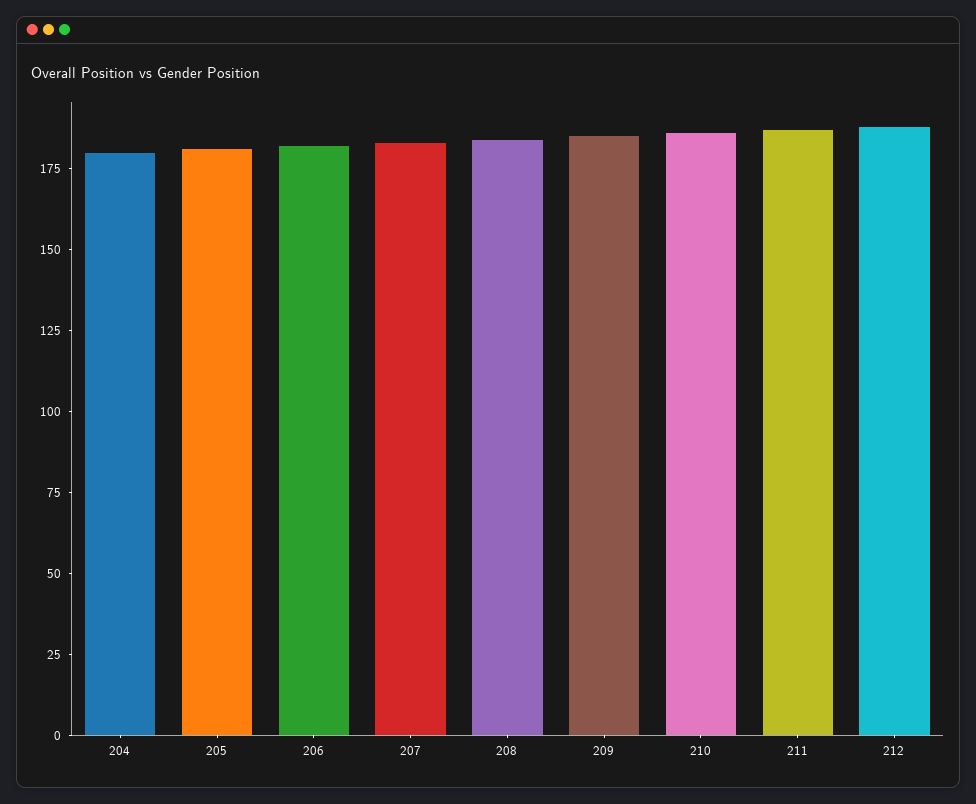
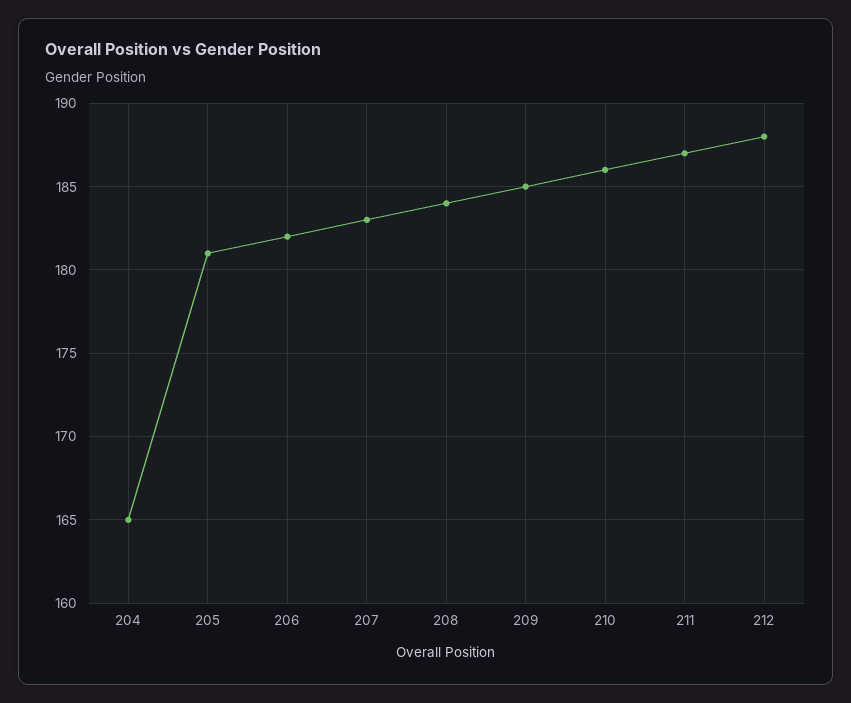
  {
-   "204": 180,
+   "204": 165,
    "205": 181,
    "206": 182,
    "207": 183,
    "208": 184,
    "209": 185,
    "210": 186,
    "211": 187,
    "212": 188
  }

